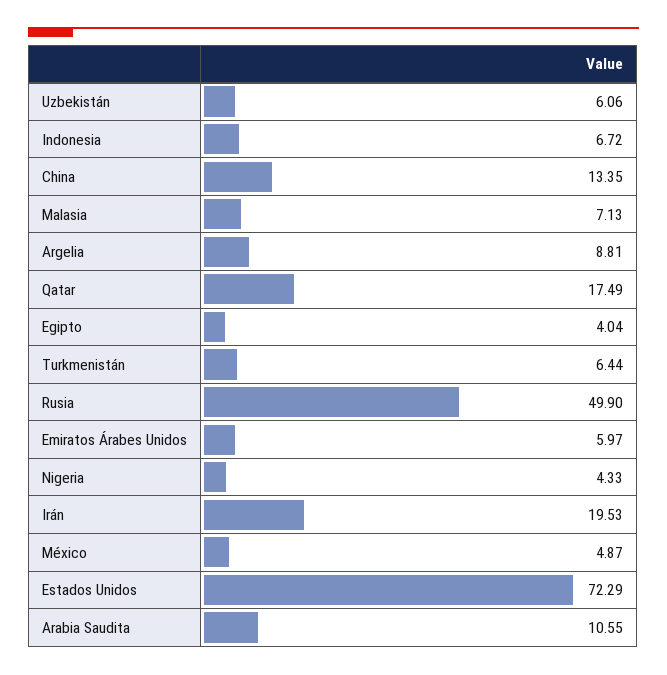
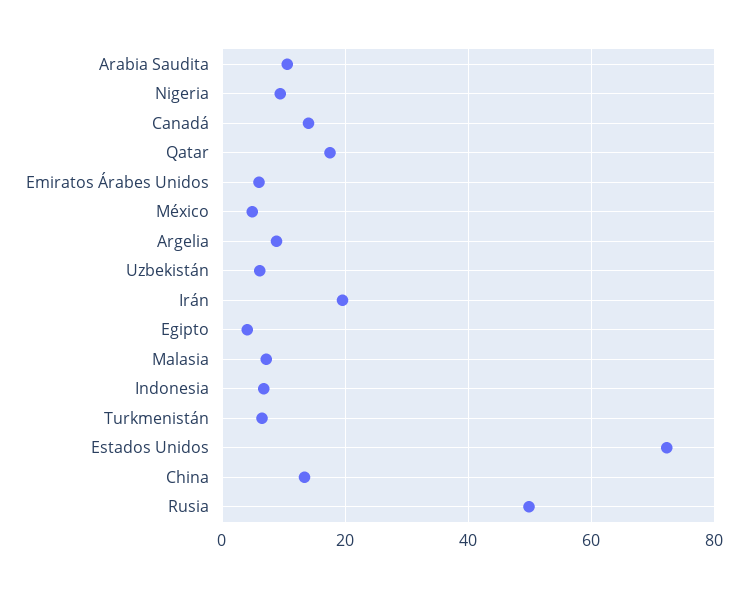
  {
    "Uzbekistán": 6.06,
    "Indonesia": 6.72,
    "China": 13.35,
    "Malasia": 7.13,
    "Argelia": 8.81,
    "Qatar": 17.49,
    "Egipto": 4.04,
    "Turkmenistán": 6.44,
    "Rusia": 49.9,
    "Emiratos Árabes Unidos": 5.97,
-   "Nigeria": 4.33,
+   "Nigeria": 10,
    "Irán": 19.53,
    "México": 4.87,
    "Estados Unidos": 72.29,
-   "Arabia Saudita": 10.55
+   "Arabia Saudita": 10.55,
+   "Canadá": 14
  }

